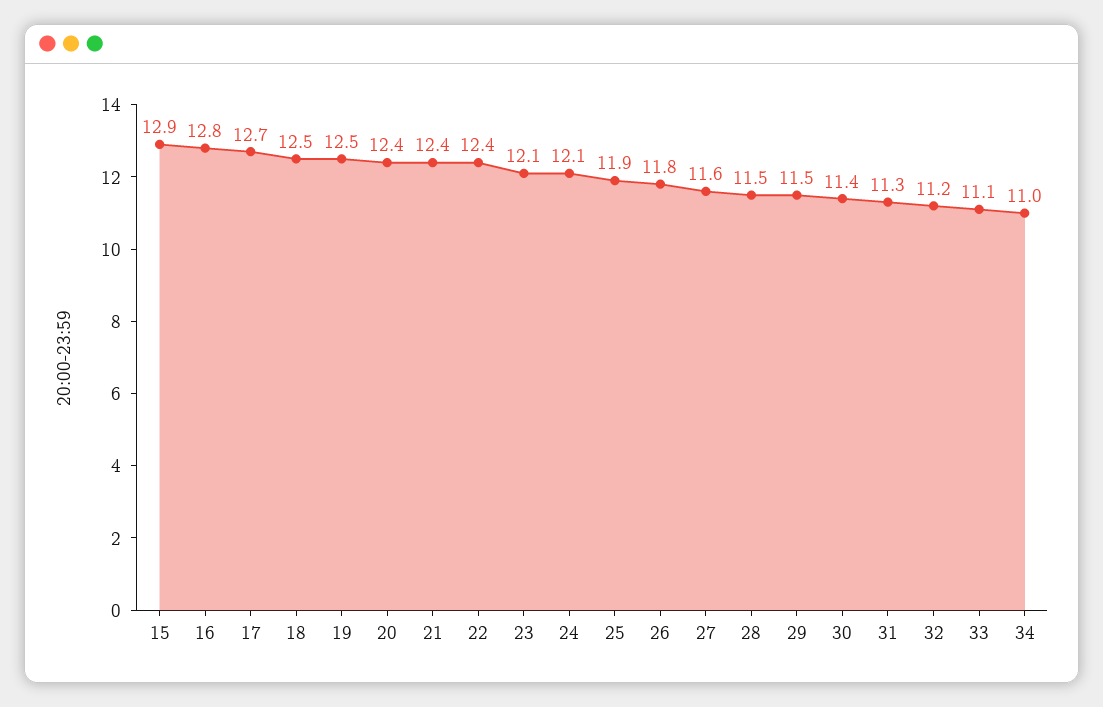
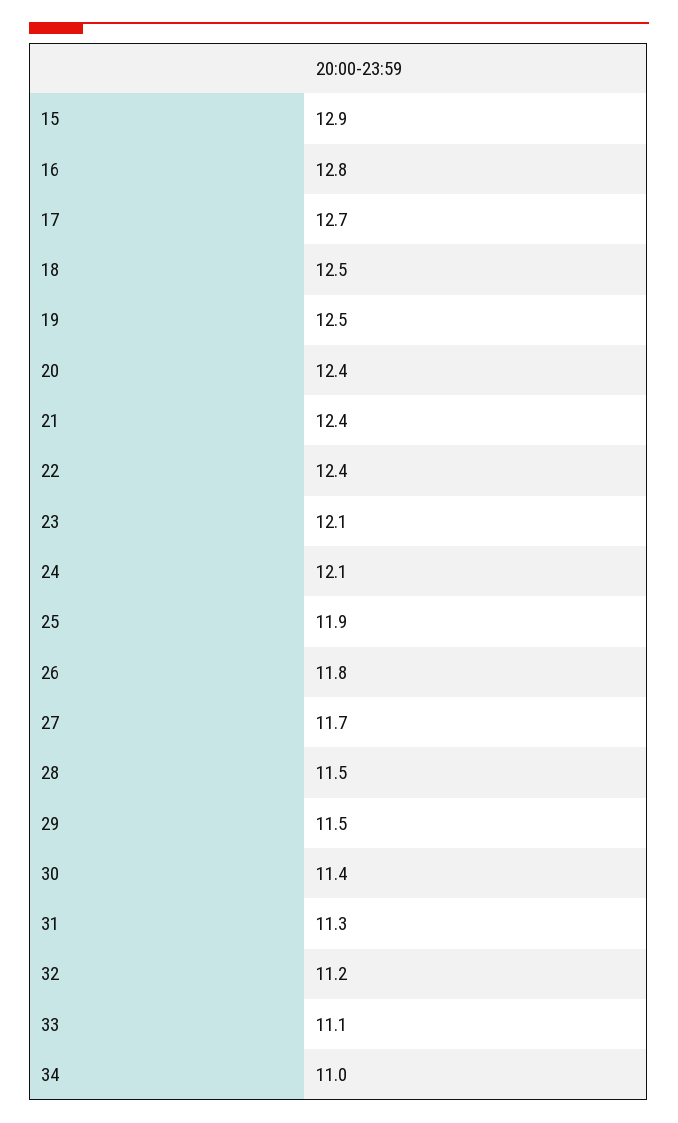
  {
    "15": 12.9,
    "16": 12.8,
    "17": 12.7,
    "18": 12.5,
    "19": 12.5,
    "20": 12.4,
    "21": 12.4,
    "22": 12.4,
    "23": 12.1,
    "24": 12.1,
    "25": 11.9,
    "26": 11.8,
-   "27": 11.6,
+   "27": 11.7,
    "28": 11.5,
    "29": 11.5,
    "30": 11.4,
    "31": 11.3,
    "32": 11.2,
    "33": 11.1,
    "34": 11
  }

